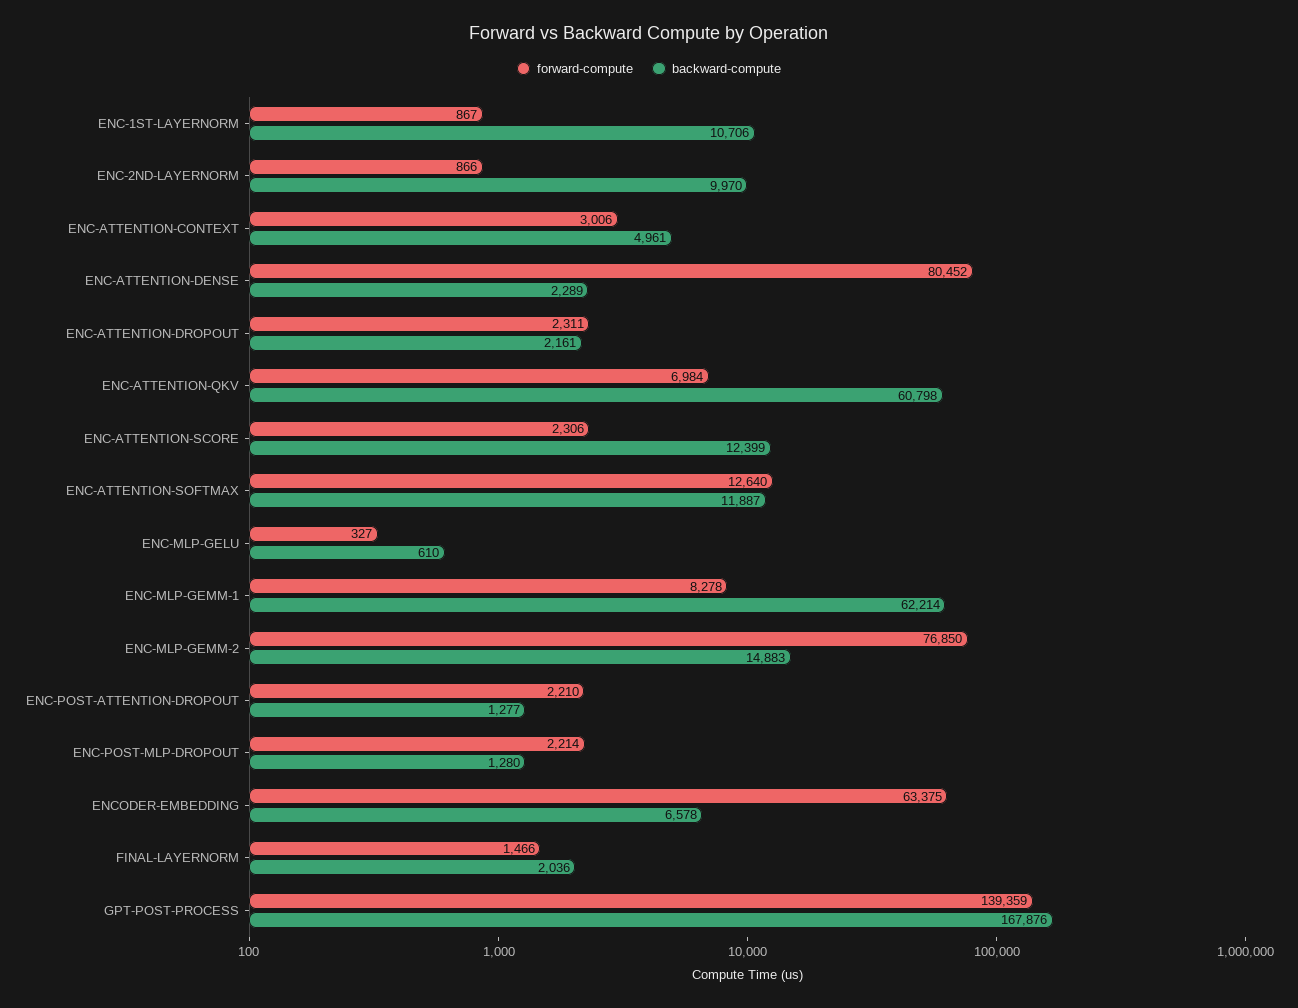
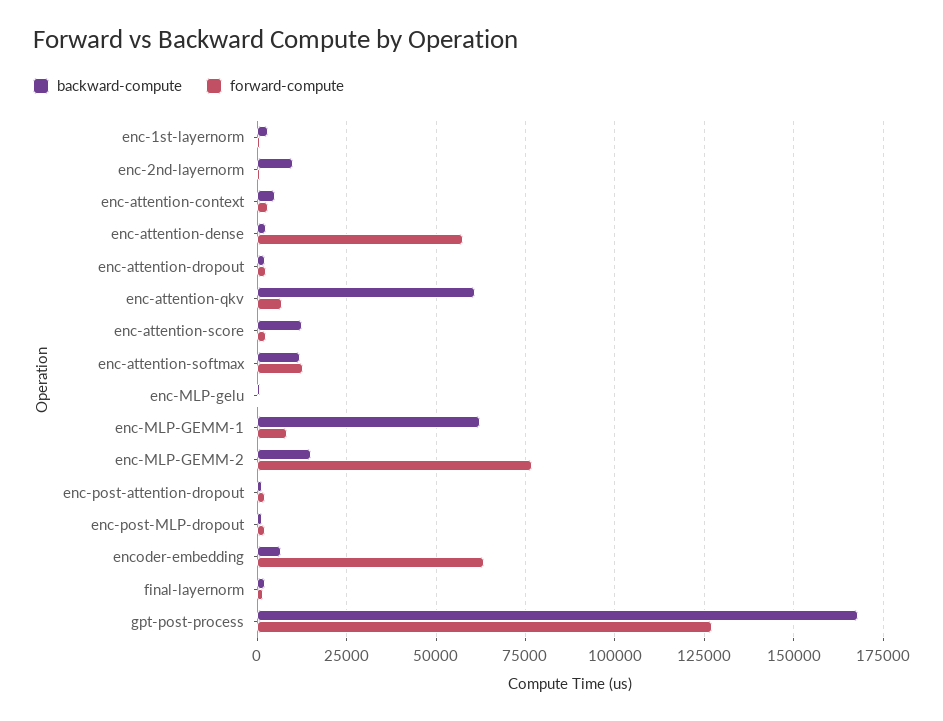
  {
    "forward-compute": {
      "ENC-1ST-LAYERNORM": 867,
      "ENC-2ND-LAYERNORM": 866,
      "ENC-ATTENTION-CONTEXT": 3006,
-     "ENC-ATTENTION-DENSE": 80452,
+     "ENC-ATTENTION-DENSE": 57500,
      "ENC-ATTENTION-DROPOUT": 2311,
      "ENC-ATTENTION-QKV": 6984,
      "ENC-ATTENTION-SCORE": 2306,
      "ENC-ATTENTION-SOFTMAX": 12640,
      "ENC-MLP-GELU": 327,
      "ENC-MLP-GEMM-1": 8278,
      "ENC-MLP-GEMM-2": 76850,
      "ENC-POST-ATTENTION-DROPOUT": 2210,
      "ENC-POST-MLP-DROPOUT": 2214,
      "ENCODER-EMBEDDING": 63375,
      "FINAL-LAYERNORM": 1466,
-     "GPT-POST-PROCESS": 139359
+     "GPT-POST-PROCESS": 127500
    },
    "backward-compute": {
-     "ENC-1ST-LAYERNORM": 10706,
+     "ENC-1ST-LAYERNORM": 2500,
      "ENC-2ND-LAYERNORM": 9970,
      "ENC-ATTENTION-CONTEXT": 4961,
      "ENC-ATTENTION-DENSE": 2289,
      "ENC-ATTENTION-DROPOUT": 2161,
      "ENC-ATTENTION-QKV": 60798,
      "ENC-ATTENTION-SCORE": 12399,
      "ENC-ATTENTION-SOFTMAX": 11887,
      "ENC-MLP-GELU": 610,
      "ENC-MLP-GEMM-1": 62214,
      "ENC-MLP-GEMM-2": 14883,
      "ENC-POST-ATTENTION-DROPOUT": 1277,
      "ENC-POST-MLP-DROPOUT": 1280,
      "ENCODER-EMBEDDING": 6578,
      "FINAL-LAYERNORM": 2036,
      "GPT-POST-PROCESS": 167876
    }
  }

